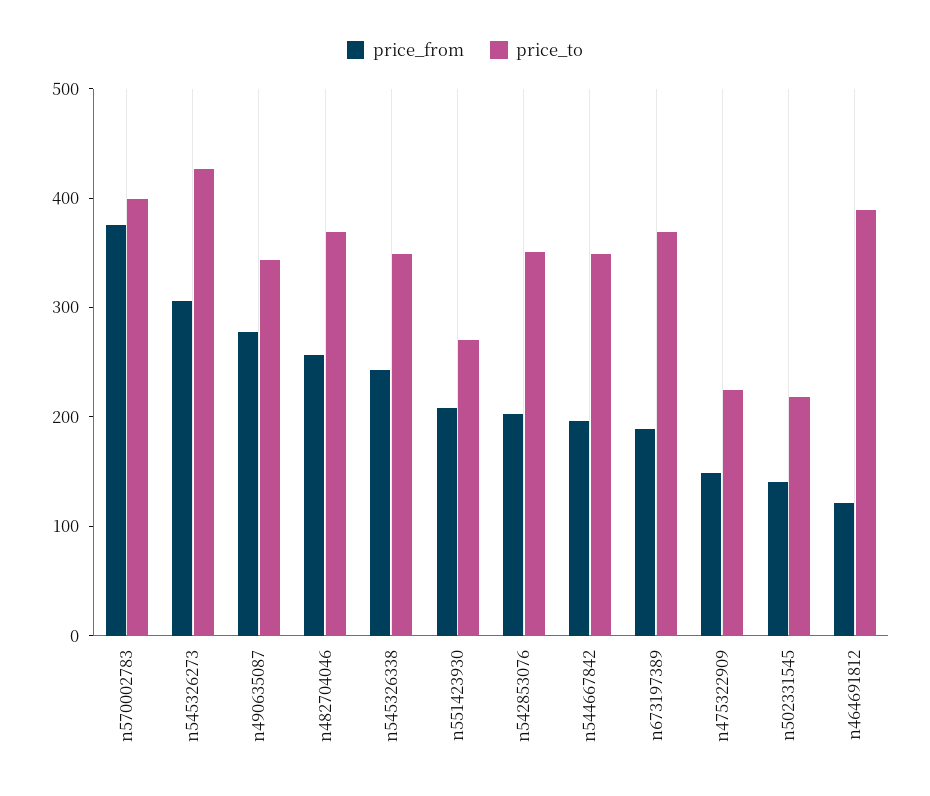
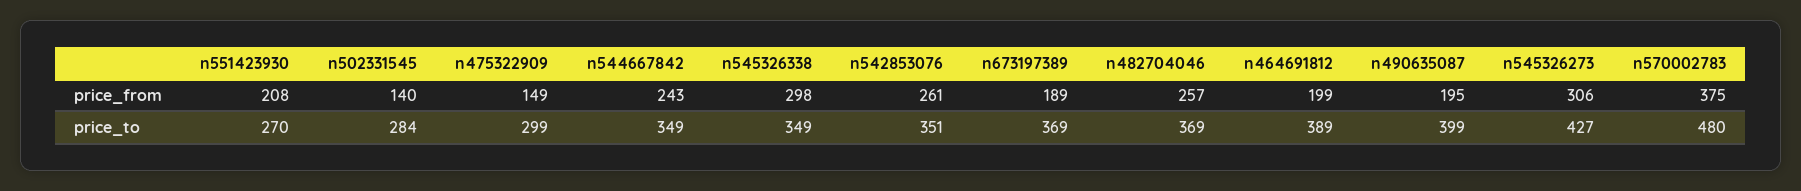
  {
    "price_from": {
      "n570002783": 375,
      "n545326273": 306,
-     "n490635087": 280,
+     "n490635087": 195,
      "n482704046": 257,
-     "n545326338": 240,
+     "n545326338": 298,
      "n551423930": 208,
-     "n542853076": 200,
+     "n542853076": 261,
-     "n544667842": 200,
+     "n544667842": 243,
      "n673197389": 189,
      "n475322909": 149,
      "n502331545": 140,
-     "n464691812": 120
+     "n464691812": 199
    },
    "price_to": {
-     "n570002783": 400,
+     "n570002783": 480,
      "n545326273": 427,
-     "n490635087": 340,
+     "n490635087": 399,
      "n482704046": 369,
      "n545326338": 349,
      "n551423930": 270,
      "n542853076": 351,
      "n544667842": 349,
      "n673197389": 369,
-     "n475322909": 220,
+     "n475322909": 299,
-     "n502331545": 220,
+     "n502331545": 284,
      "n464691812": 389
    }
  }

